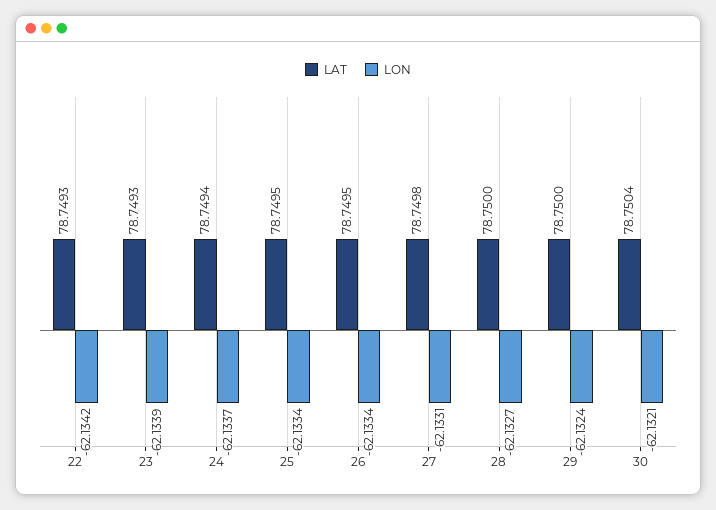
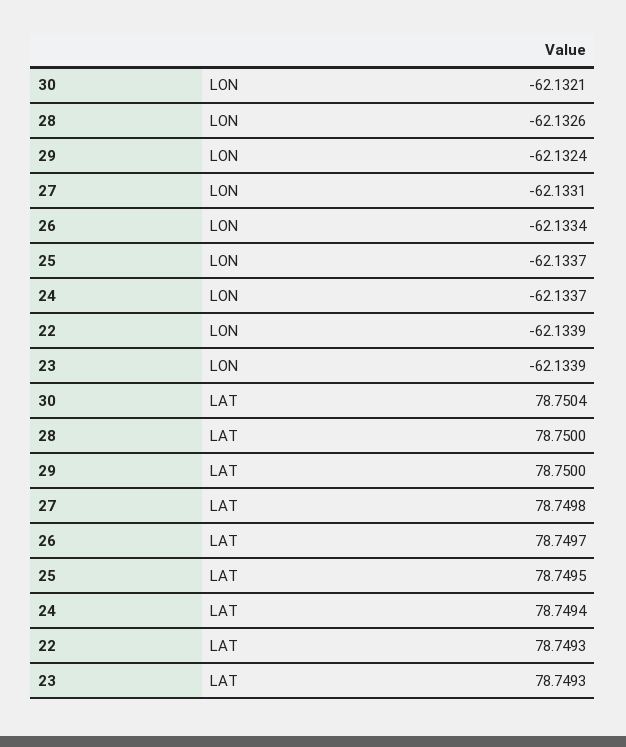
  {
    "LAT": {
      "22": 78.7493,
      "23": 78.7493,
      "24": 78.7494,
      "25": 78.7495,
-     "26": 78.7495,
+     "26": 78.7497,
      "27": 78.7498,
      "28": 78.75,
      "29": 78.75,
      "30": 78.7504
    },
    "LON": {
-     "22": -62.1342,
+     "22": -62.1339,
      "23": -62.1339,
      "24": -62.1337,
-     "25": -62.1334,
+     "25": -62.1337,
      "26": -62.1334,
      "27": -62.1331,
-     "28": -62.1327,
+     "28": -62.1326,
      "29": -62.1324,
      "30": -62.1321
    }
  }

